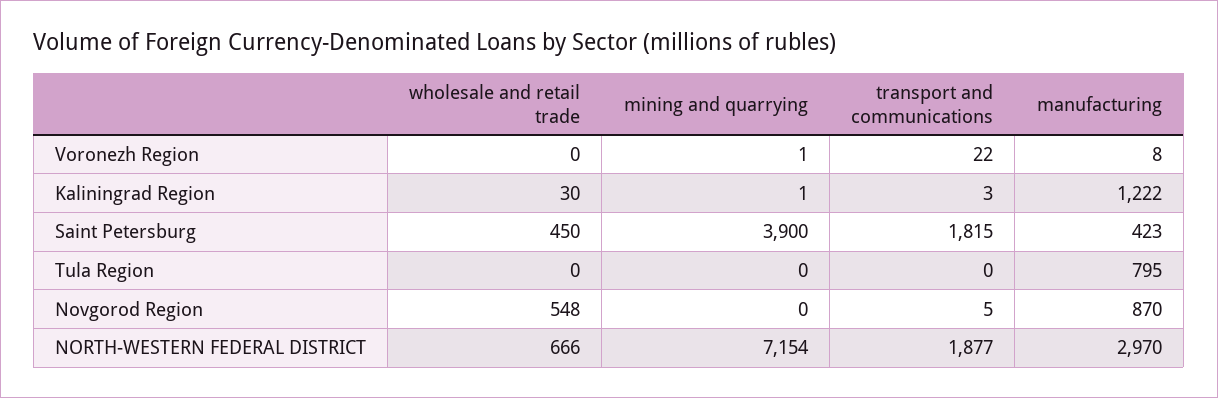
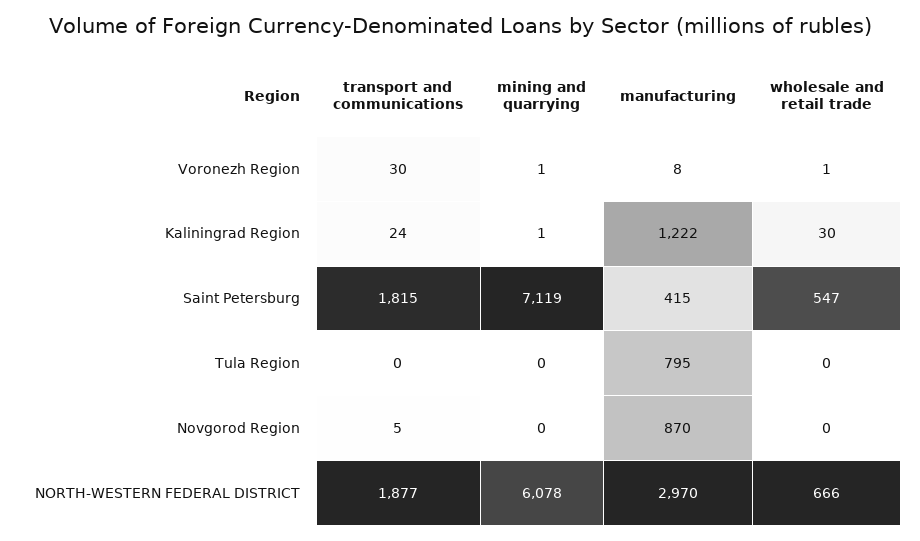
  {
    "wholesale and retail trade": {
-     "Voronezh Region": 0,
+     "Voronezh Region": 1,
      "Kaliningrad Region": 30,
-     "Saint Petersburg": 450,
+     "Saint Petersburg": 547,
      "Tula Region": 0,
-     "Novgorod Region": 548,
+     "Novgorod Region": 0,
      "NORTH-WESTERN FEDERAL DISTRICT": 666
    },
    "mining and quarrying": {
      "Voronezh Region": 1,
      "Kaliningrad Region": 1,
-     "Saint Petersburg": 3900,
+     "Saint Petersburg": 7119,
      "Tula Region": 0,
      "Novgorod Region": 0,
-     "NORTH-WESTERN FEDERAL DISTRICT": 7154
+     "NORTH-WESTERN FEDERAL DISTRICT": 6078
    },
    "transport and communications": {
-     "Voronezh Region": 22,
+     "Voronezh Region": 30,
-     "Kaliningrad Region": 3,
+     "Kaliningrad Region": 24,
      "Saint Petersburg": 1815,
      "Tula Region": 0,
      "Novgorod Region": 5,
      "NORTH-WESTERN FEDERAL DISTRICT": 1877
    },
    "manufacturing": {
      "Voronezh Region": 8,
      "Kaliningrad Region": 1222,
-     "Saint Petersburg": 423,
+     "Saint Petersburg": 415,
      "Tula Region": 795,
      "Novgorod Region": 870,
      "NORTH-WESTERN FEDERAL DISTRICT": 2970
    }
  }

